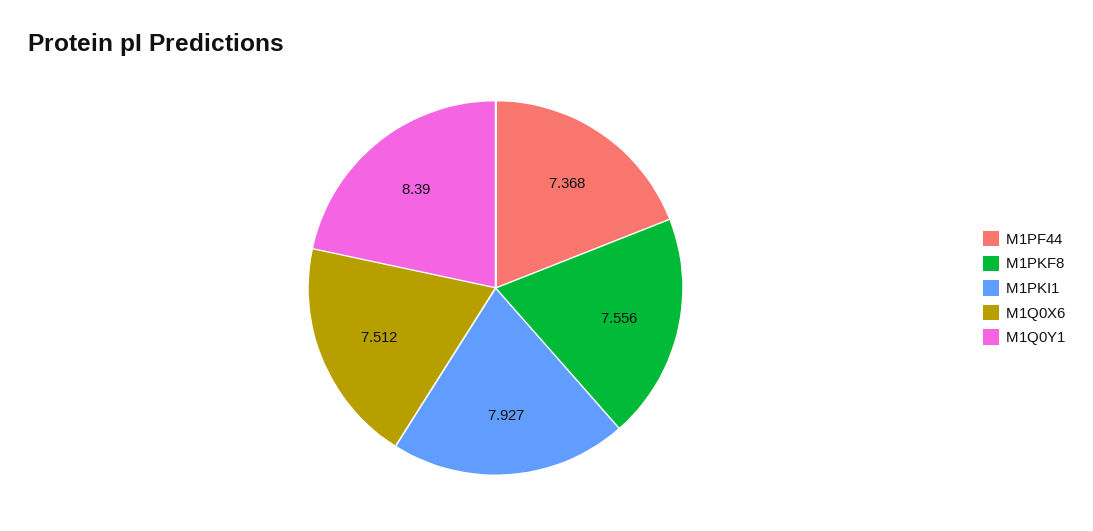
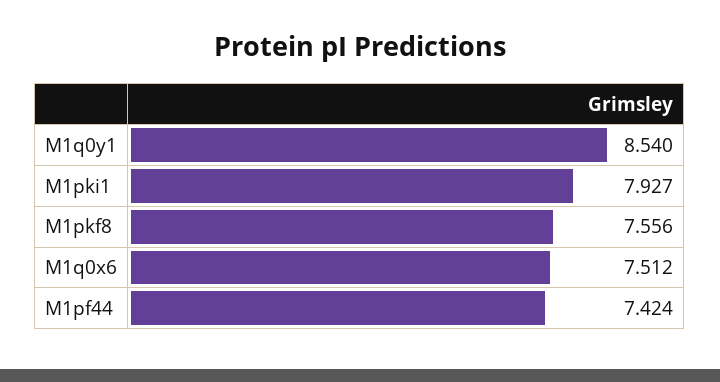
  {
-   "M1PF44": 7.368,
+   "M1PF44": 7.424,
    "M1PKF8": 7.556,
    "M1PKI1": 7.927,
    "M1Q0X6": 7.512,
-   "M1Q0Y1": 8.39
+   "M1Q0Y1": 8.54
  }

